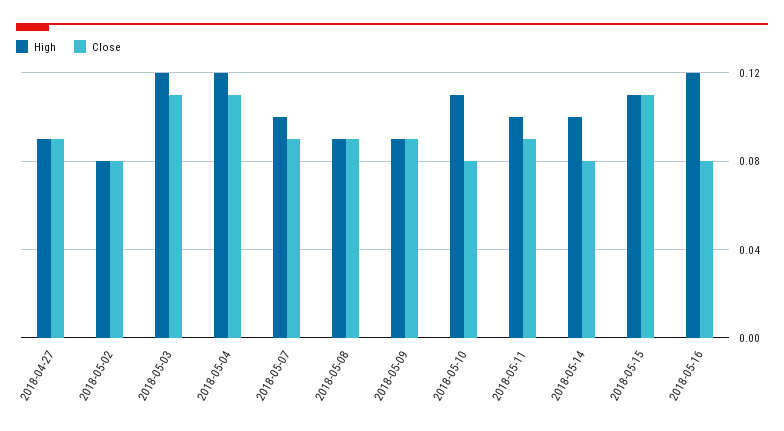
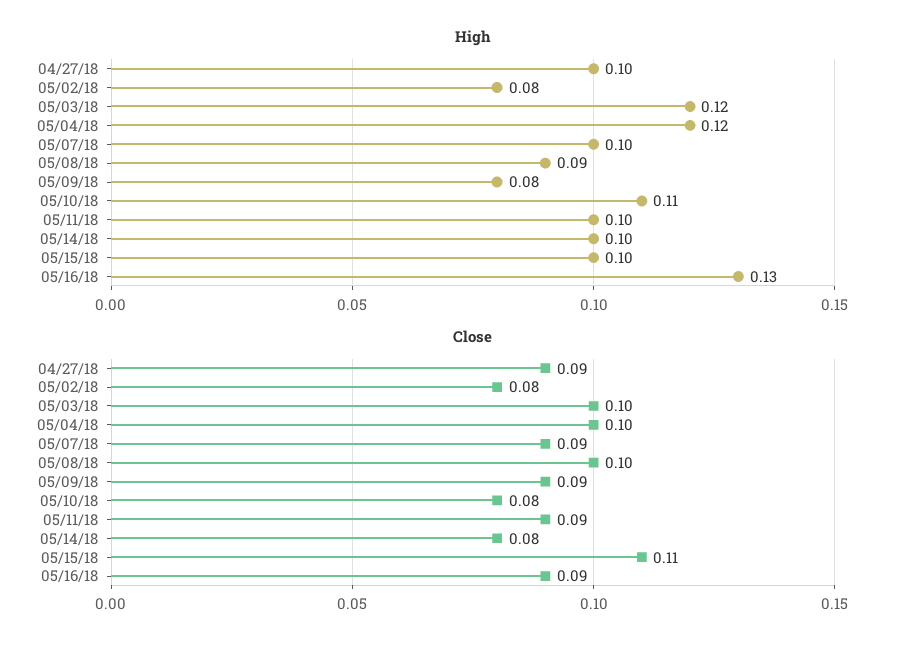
  {
    "High": {
-     "2018-04-27": 0.09,
+     "2018-04-27": 0.1,
      "2018-05-02": 0.08,
      "2018-05-03": 0.12,
      "2018-05-04": 0.12,
      "2018-05-07": 0.1,
      "2018-05-08": 0.09,
-     "2018-05-09": 0.09,
+     "2018-05-09": 0.08,
      "2018-05-10": 0.11,
      "2018-05-11": 0.1,
      "2018-05-14": 0.1,
-     "2018-05-15": 0.11,
+     "2018-05-15": 0.1,
-     "2018-05-16": 0.12
+     "2018-05-16": 0.13
    },
    "Close": {
      "2018-04-27": 0.09,
      "2018-05-02": 0.08,
-     "2018-05-03": 0.11,
+     "2018-05-03": 0.1,
-     "2018-05-04": 0.11,
+     "2018-05-04": 0.1,
      "2018-05-07": 0.09,
-     "2018-05-08": 0.09,
+     "2018-05-08": 0.1,
      "2018-05-09": 0.09,
      "2018-05-10": 0.08,
      "2018-05-11": 0.09,
      "2018-05-14": 0.08,
      "2018-05-15": 0.11,
-     "2018-05-16": 0.08
+     "2018-05-16": 0.09
    }
  }

